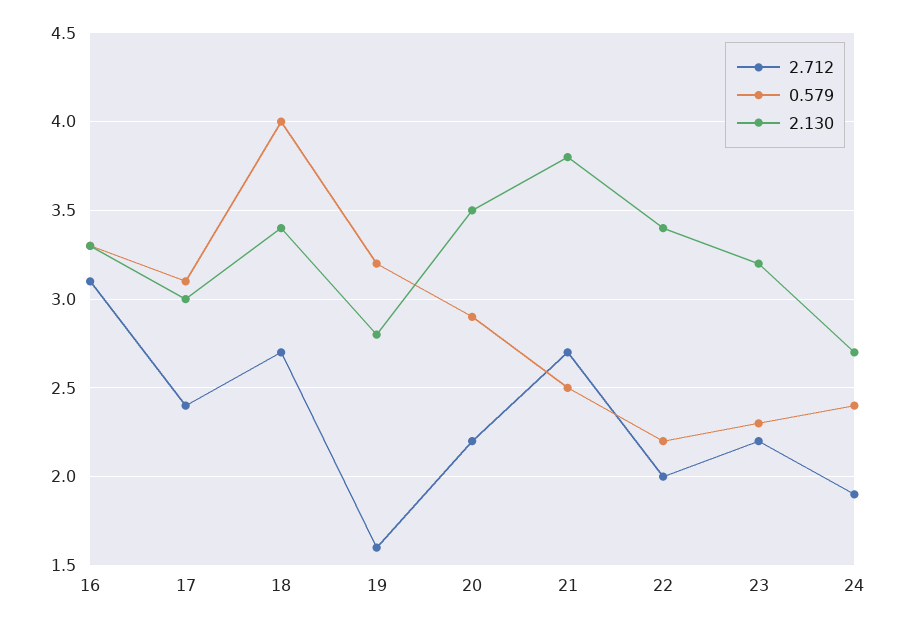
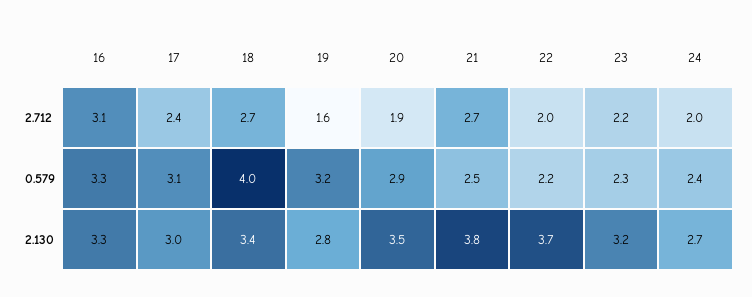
  {
    "2.712": {
      "16": 3.1,
      "17": 2.4,
      "18": 2.7,
      "19": 1.6,
-     "20": 2.2,
+     "20": 1.9,
      "21": 2.7,
      "22": 2,
      "23": 2.2,
-     "24": 1.9
+     "24": 2
    },
    "0.579": {
      "16": 3.3,
      "17": 3.1,
      "18": 4,
      "19": 3.2,
      "20": 2.9,
      "21": 2.5,
      "22": 2.2,
      "23": 2.3,
      "24": 2.4
    },
    "2.130": {
      "16": 3.3,
      "17": 3,
      "18": 3.4,
      "19": 2.8,
      "20": 3.5,
      "21": 3.8,
-     "22": 3.4,
+     "22": 3.7,
      "23": 3.2,
      "24": 2.7
    }
  }

